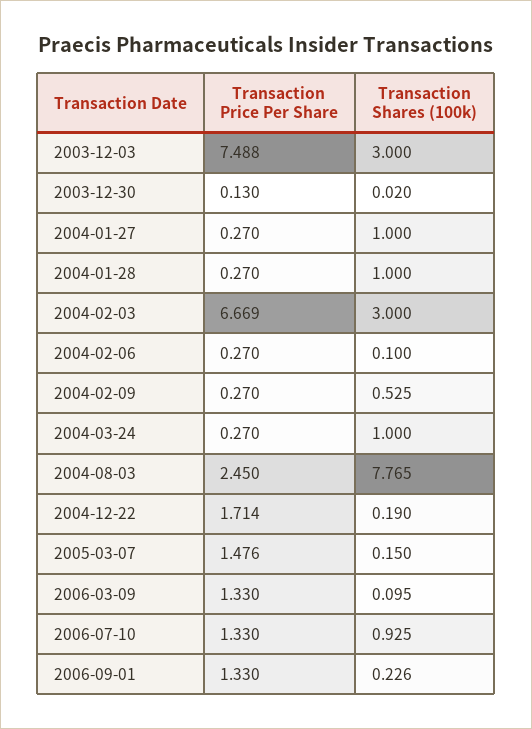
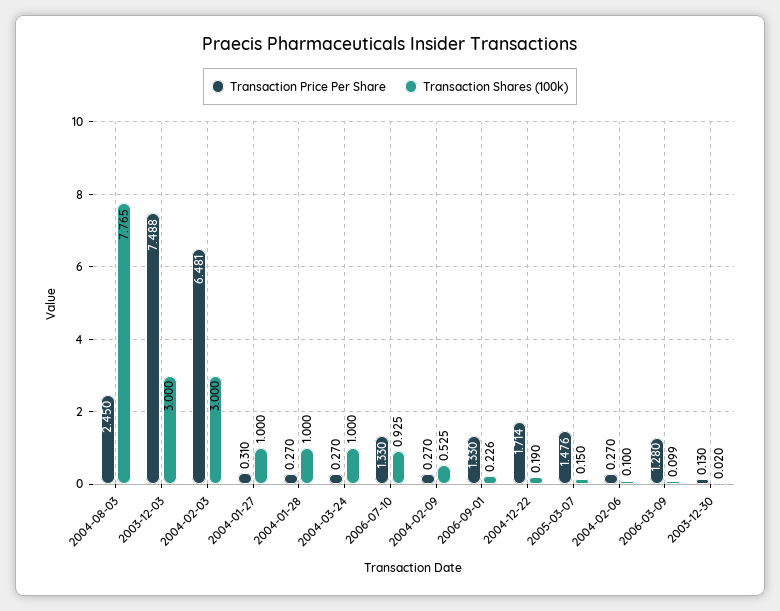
  {
    "Transaction Price Per Share": {
      "2003-12-03": 7.488,
      "2003-12-30": 0.13,
-     "2004-01-27": 0.27,
+     "2004-01-27": 0.31,
      "2004-01-28": 0.27,
-     "2004-02-03": 6.669,
+     "2004-02-03": 6.481,
      "2004-02-06": 0.27,
      "2004-02-09": 0.27,
      "2004-03-24": 0.27,
      "2004-08-03": 2.45,
      "2004-12-22": 1.714,
      "2005-03-07": 1.476,
-     "2006-03-09": 1.33,
+     "2006-03-09": 1.28,
      "2006-07-10": 1.33,
      "2006-09-01": 1.33
    },
    "Transaction Shares (100k)": {
      "2003-12-03": 3,
      "2003-12-30": 0.02,
      "2004-01-27": 1,
      "2004-01-28": 1,
      "2004-02-03": 3,
      "2004-02-06": 0.1,
      "2004-02-09": 0.525,
      "2004-03-24": 1,
      "2004-08-03": 7.765,
      "2004-12-22": 0.19,
      "2005-03-07": 0.15,
-     "2006-03-09": 0.095,
+     "2006-03-09": 0.099,
      "2006-07-10": 0.925,
      "2006-09-01": 0.226
    }
  }

